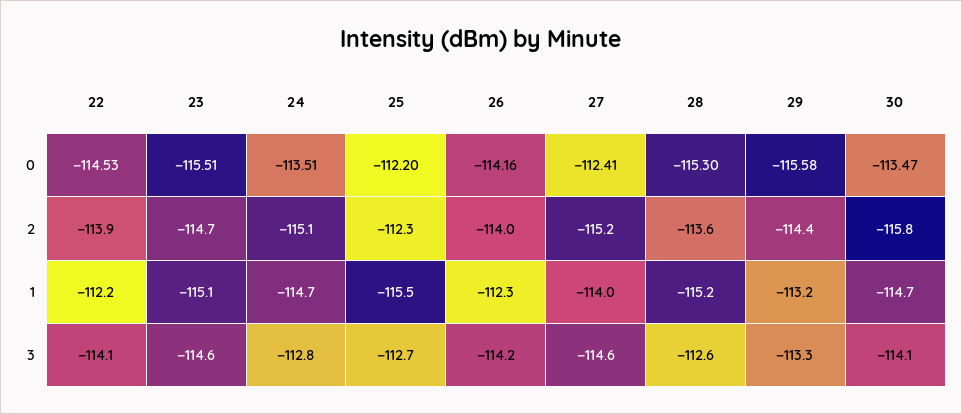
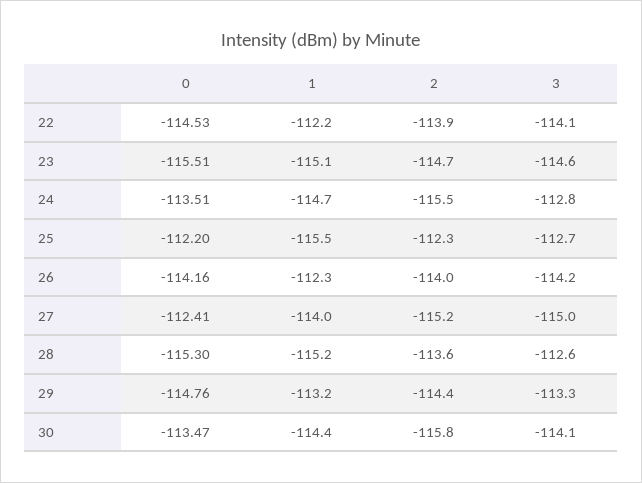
  {
    "22": {
      "0": -114.53,
      "2": -113.9,
      "1": -112.2,
      "3": -114.1
    },
    "23": {
      "0": -115.51,
      "2": -114.7,
      "1": -115.1,
      "3": -114.6
    },
    "24": {
      "0": -113.51,
-     "2": -115.1,
+     "2": -115.5,
      "1": -114.7,
      "3": -112.8
    },
    "25": {
      "0": -112.2,
      "2": -112.3,
      "1": -115.5,
      "3": -112.7
    },
    "26": {
      "0": -114.16,
      "2": -114,
      "1": -112.3,
      "3": -114.2
    },
    "27": {
      "0": -112.41,
      "2": -115.2,
      "1": -114,
-     "3": -114.6
+     "3": -115
    },
    "28": {
      "0": -115.3,
      "2": -113.6,
      "1": -115.2,
      "3": -112.6
    },
    "29": {
-     "0": -115.58,
+     "0": -114.76,
      "2": -114.4,
      "1": -113.2,
      "3": -113.3
    },
    "30": {
      "0": -113.47,
      "2": -115.8,
-     "1": -114.7,
+     "1": -114.4,
      "3": -114.1
    }
  }

